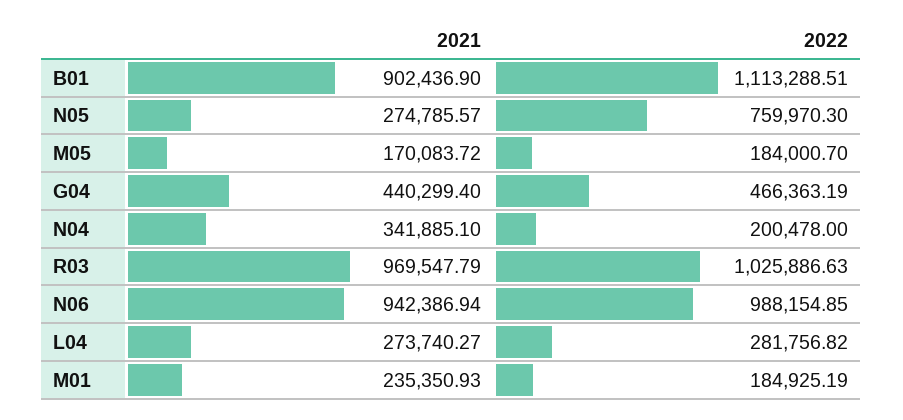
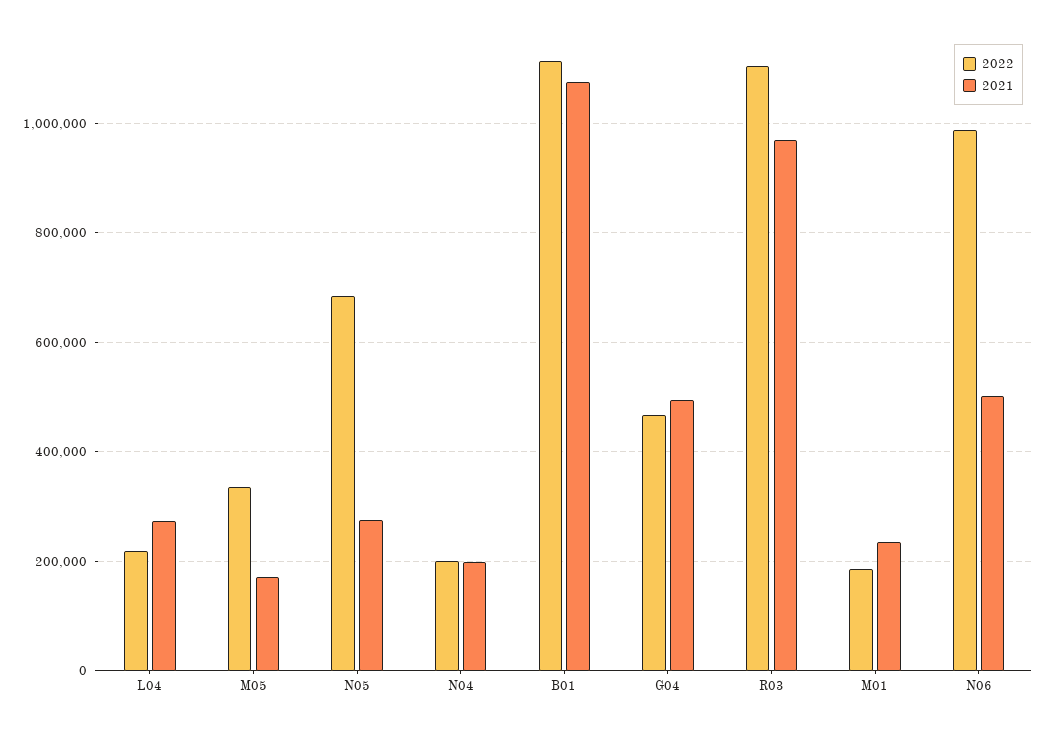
  {
    "2021": {
-     "B01": 902436.9,
+     "B01": 1080000,
      "N05": 274785.57,
      "M05": 170083.72,
-     "G04": 440299.4,
+     "G04": 500000,
-     "N04": 341885.1,
+     "N04": 200000,
      "R03": 969547.79,
-     "N06": 942386.94,
+     "N06": 500000,
      "L04": 273740.27,
      "M01": 235350.93
    },
    "2022": {
      "B01": 1113288.51,
-     "N05": 759970.3,
+     "N05": 680000,
-     "M05": 184000.7,
+     "M05": 340000,
      "G04": 466363.19,
      "N04": 200478,
-     "R03": 1025886.63,
+     "R03": 1100000,
      "N06": 988154.85,
-     "L04": 281756.82,
+     "L04": 220000,
      "M01": 184925.19
    }
  }

